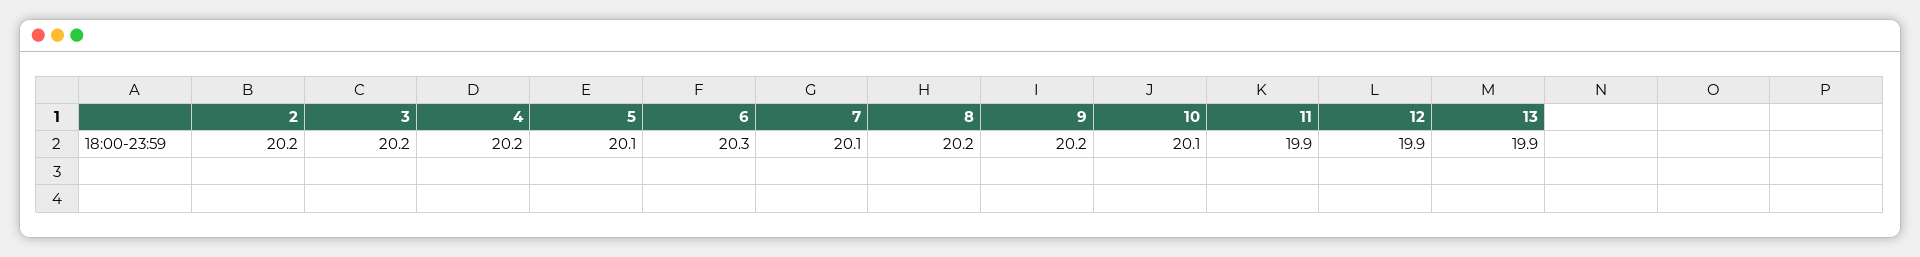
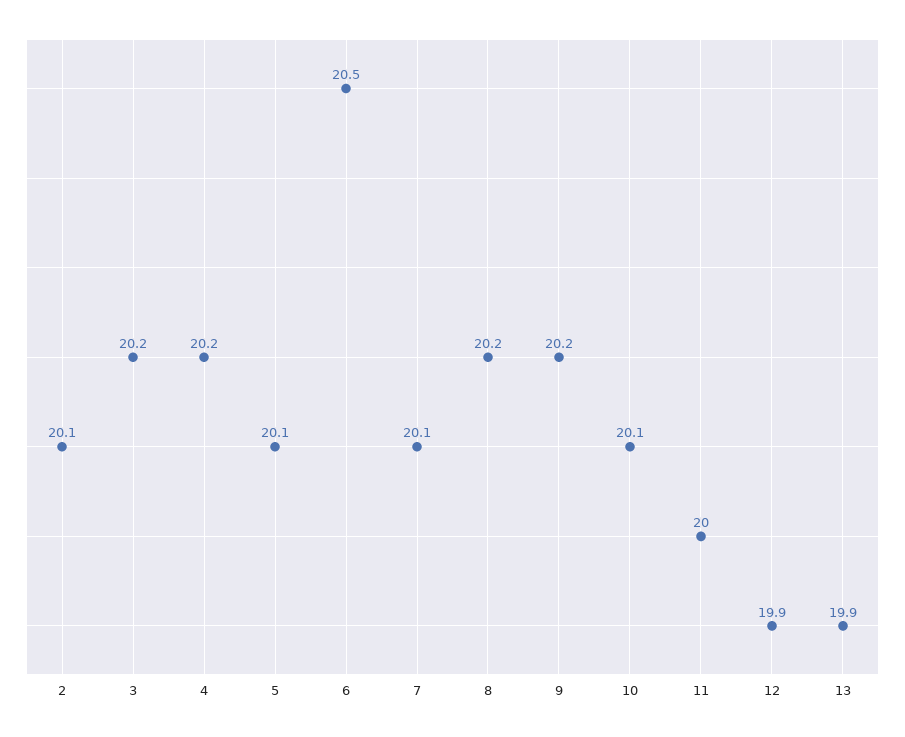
  {
-   "2": 20.2,
+   "2": 20.1,
    "3": 20.2,
    "4": 20.2,
    "5": 20.1,
-   "6": 20.3,
+   "6": 20.5,
    "7": 20.1,
    "8": 20.2,
    "9": 20.2,
    "10": 20.1,
-   "11": 19.9,
+   "11": 20,
    "12": 19.9,
    "13": 19.9
  }

